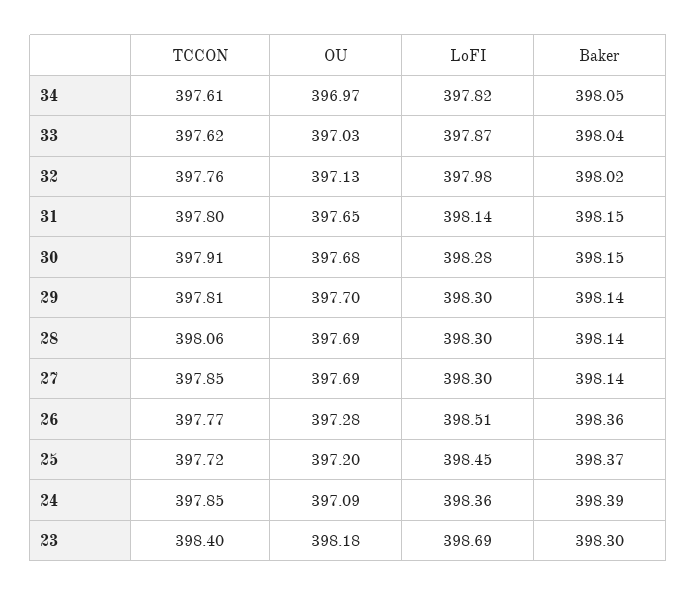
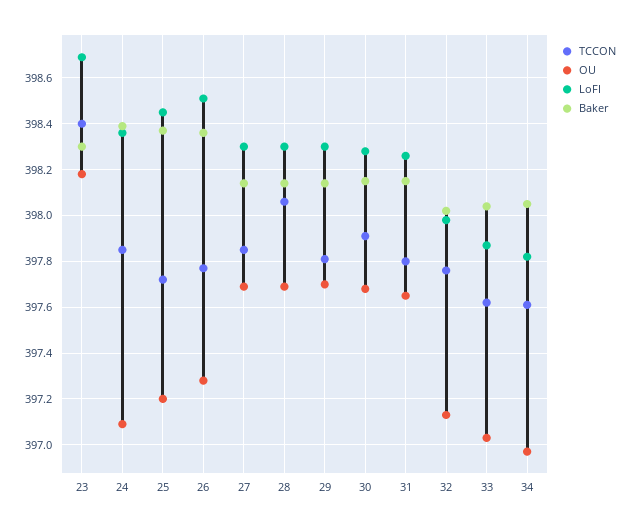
  {
    "TCCON": {
      "34": 397.61,
      "33": 397.62,
      "32": 397.76,
      "31": 397.8,
      "30": 397.91,
      "29": 397.81,
      "28": 398.06,
      "27": 397.85,
      "26": 397.77,
      "25": 397.72,
      "24": 397.85,
      "23": 398.4
    },
    "OU": {
      "34": 396.97,
      "33": 397.03,
      "32": 397.13,
      "31": 397.65,
      "30": 397.68,
      "29": 397.7,
      "28": 397.69,
      "27": 397.69,
      "26": 397.28,
      "25": 397.2,
      "24": 397.09,
      "23": 398.18
    },
    "LoFI": {
      "34": 397.82,
      "33": 397.87,
      "32": 397.98,
-     "31": 398.14,
+     "31": 398.25,
      "30": 398.28,
      "29": 398.3,
      "28": 398.3,
      "27": 398.3,
      "26": 398.51,
      "25": 398.45,
      "24": 398.36,
      "23": 398.69
    },
    "Baker": {
      "34": 398.05,
      "33": 398.04,
      "32": 398.02,
      "31": 398.15,
      "30": 398.15,
      "29": 398.14,
      "28": 398.14,
      "27": 398.14,
      "26": 398.36,
      "25": 398.37,
      "24": 398.39,
      "23": 398.3
    }
  }

